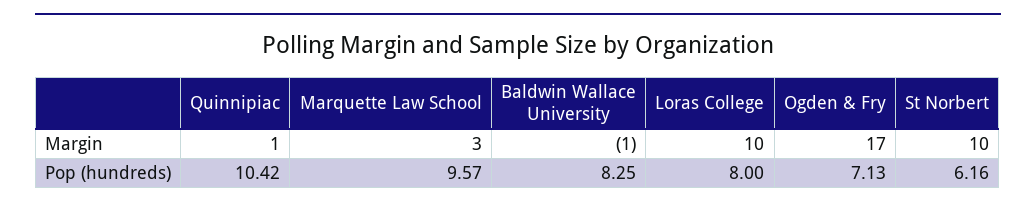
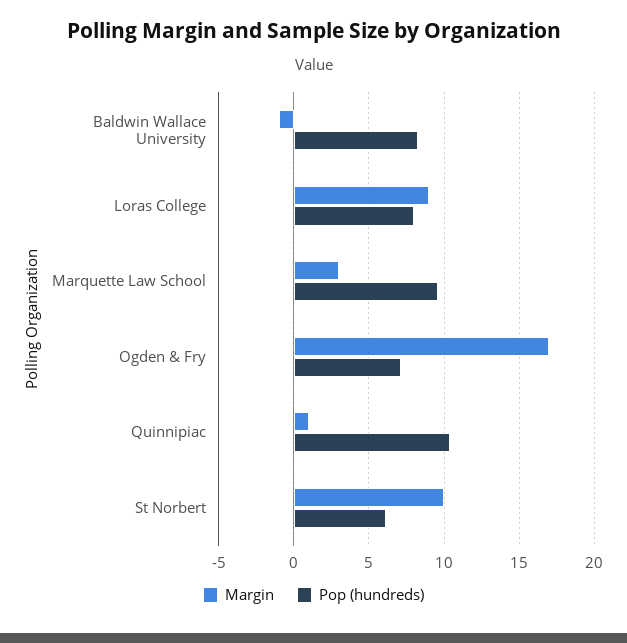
  {
    "Margin": {
      "Quinnipiac": 1,
      "Marquette Law School": 3,
      "Baldwin Wallace University": -1,
-     "Loras College": 10,
+     "Loras College": 9,
      "Ogden & Fry": 17,
      "St Norbert": 10
    },
    "Pop (hundreds)": {
      "Quinnipiac": 10.42,
      "Marquette Law School": 9.57,
      "Baldwin Wallace University": 8.25,
      "Loras College": 8,
      "Ogden & Fry": 7.13,
      "St Norbert": 6.16
    }
  }

